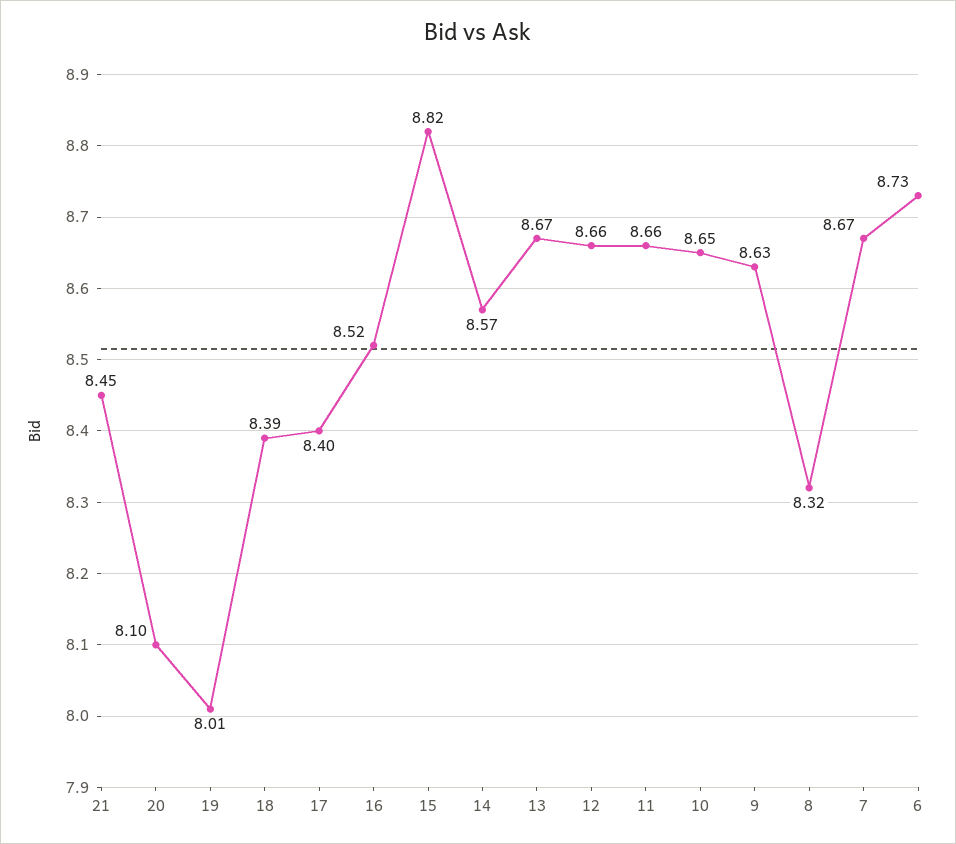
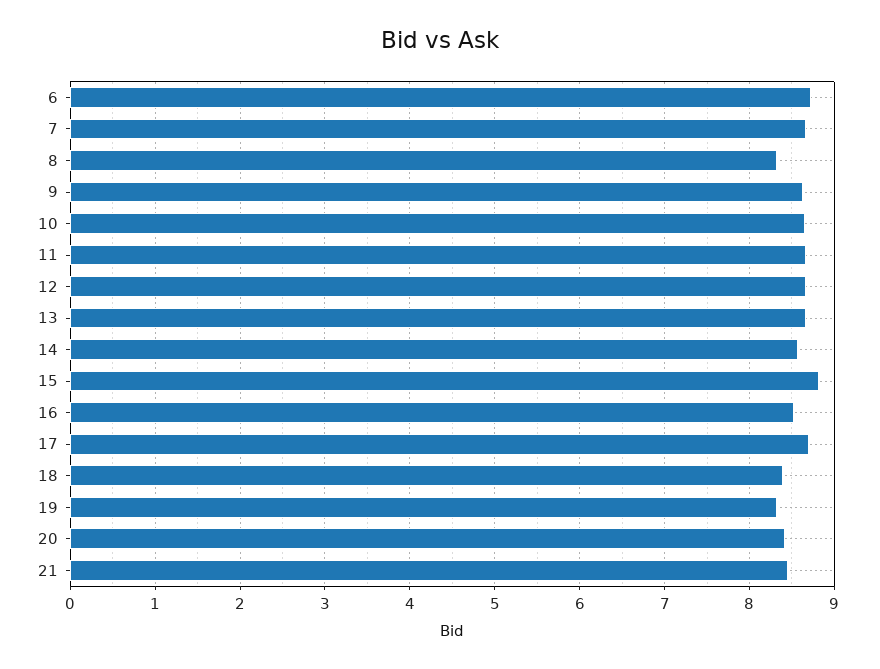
  {
    "21": 8.45,
-   "20": 8.1,
+   "20": 8.4,
-   "19": 8.01,
+   "19": 8.3,
    "18": 8.39,
-   "17": 8.4,
+   "17": 8.7,
    "16": 8.52,
    "15": 8.82,
    "14": 8.57,
    "13": 8.67,
    "12": 8.66,
    "11": 8.66,
    "10": 8.65,
    "9": 8.63,
    "8": 8.32,
    "7": 8.67,
    "6": 8.73
  }

